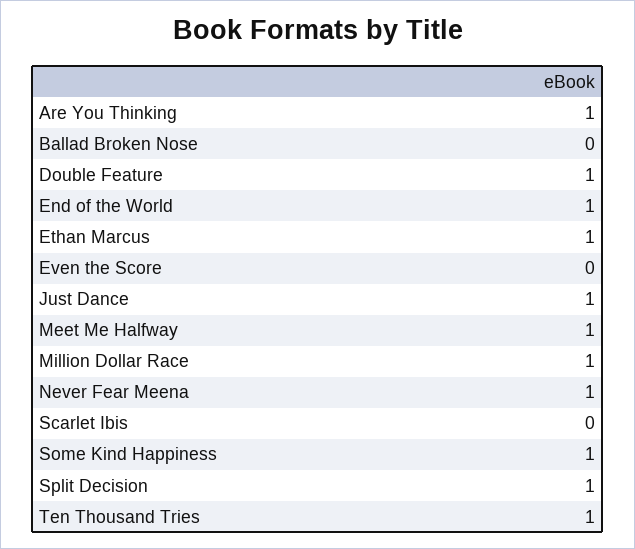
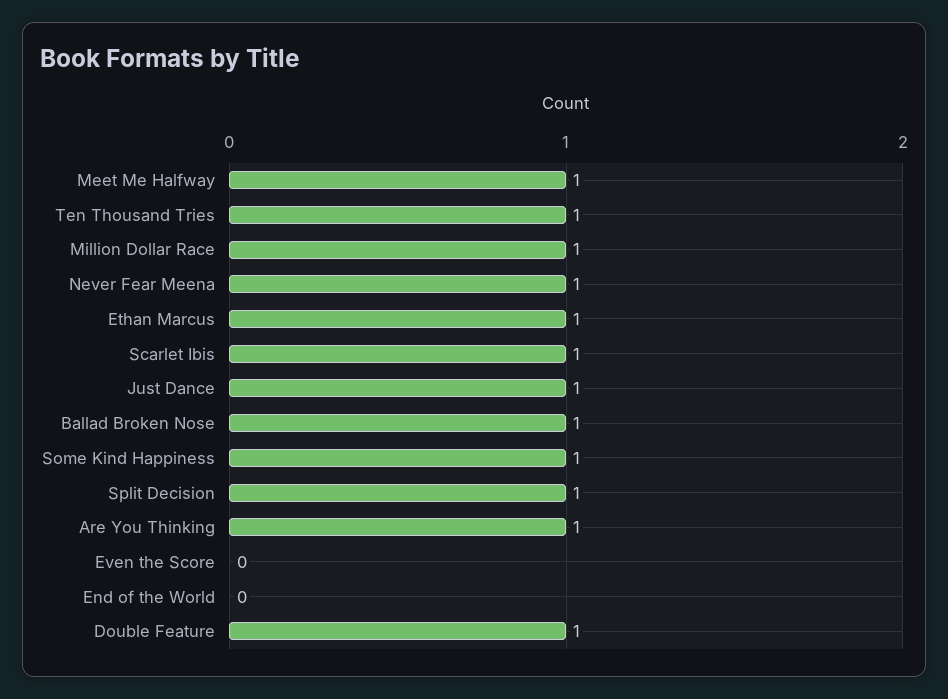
  {
    "Are You Thinking": 1,
-   "Ballad Broken Nose": 0,
+   "Ballad Broken Nose": 1,
    "Double Feature": 1,
-   "End of the World": 1,
+   "End of the World": 0,
    "Ethan Marcus": 1,
    "Even the Score": 0,
    "Just Dance": 1,
    "Meet Me Halfway": 1,
    "Million Dollar Race": 1,
    "Never Fear Meena": 1,
-   "Scarlet Ibis": 0,
+   "Scarlet Ibis": 1,
    "Some Kind Happiness": 1,
    "Split Decision": 1,
    "Ten Thousand Tries": 1
  }

